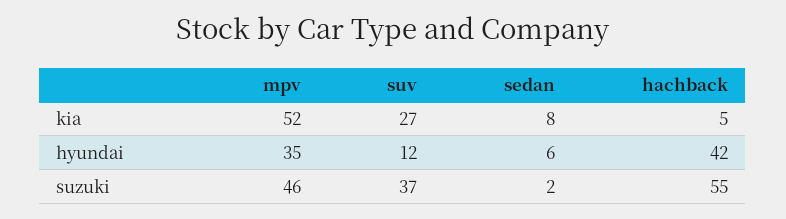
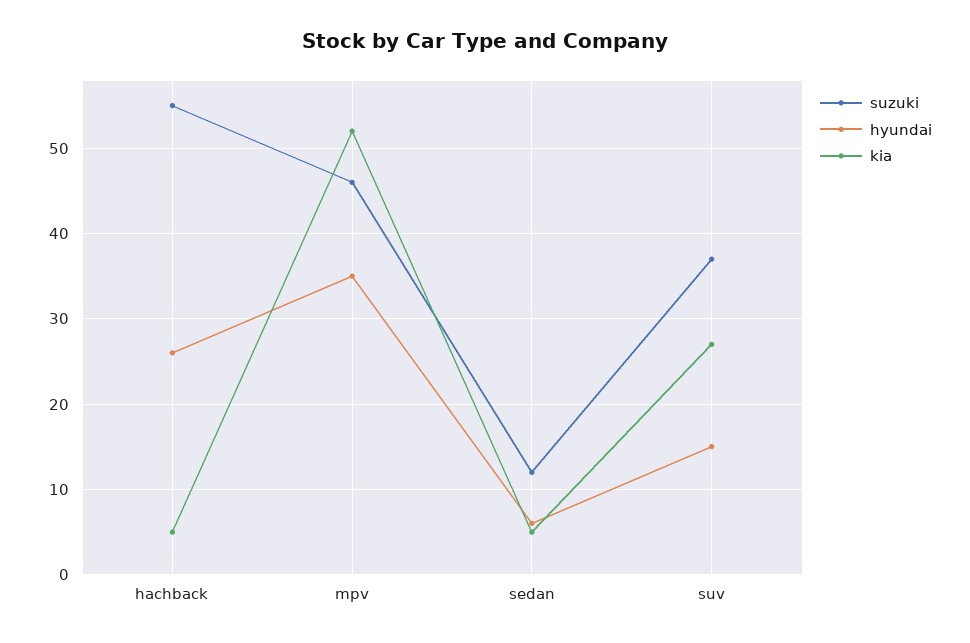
  {
    "kia": {
      "mpv": 52,
      "suv": 27,
-     "sedan": 8,
+     "sedan": 5,
      "hachback": 5
    },
    "hyundai": {
      "mpv": 35,
-     "suv": 12,
+     "suv": 15,
      "sedan": 6,
-     "hachback": 42
+     "hachback": 26
    },
    "suzuki": {
      "mpv": 46,
      "suv": 37,
-     "sedan": 2,
+     "sedan": 12,
      "hachback": 55
    }
  }

